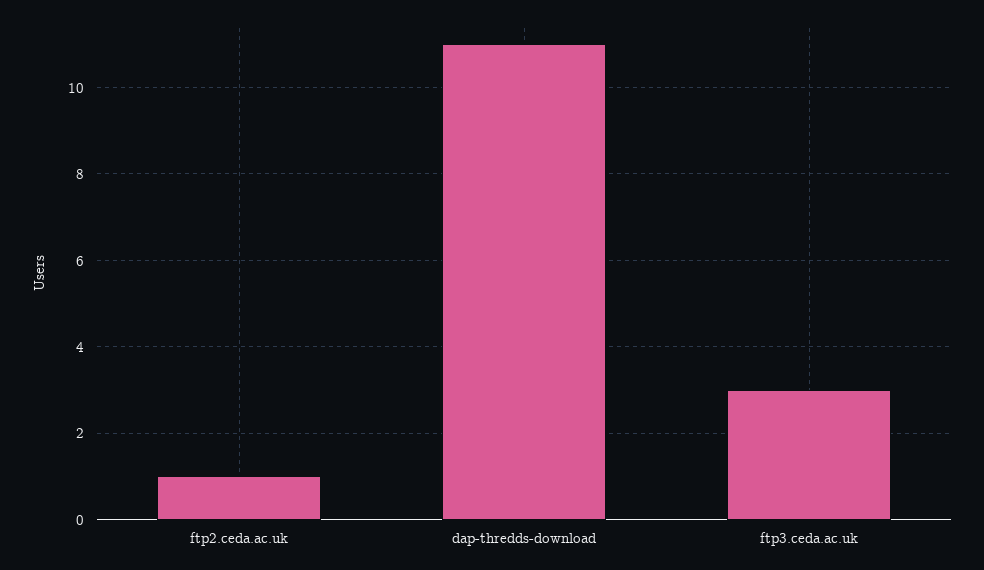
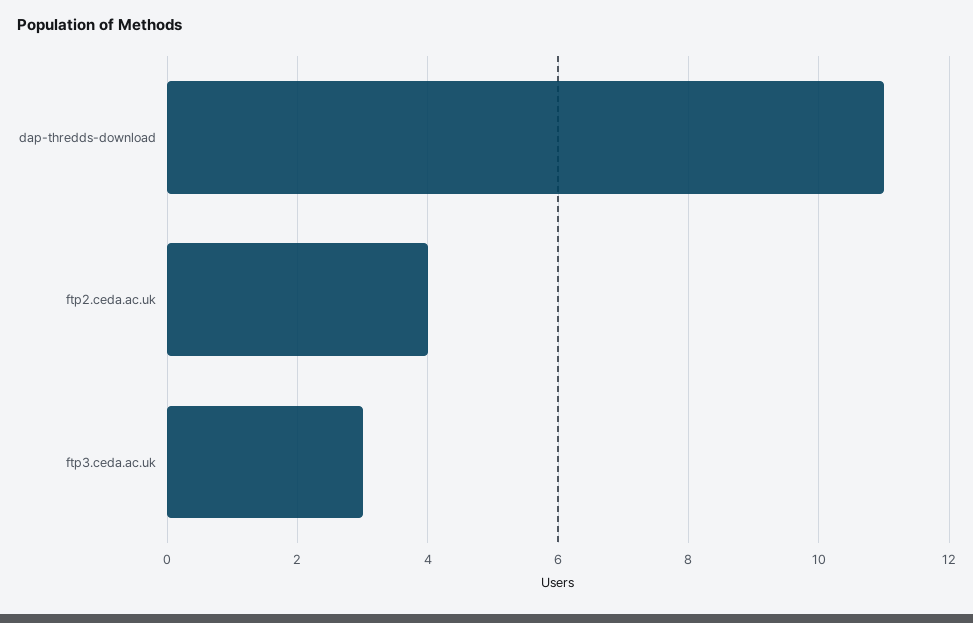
  {
-   "ftp2.ceda.ac.uk": 1,
+   "ftp2.ceda.ac.uk": 4,
    "dap-thredds-download": 11,
    "ftp3.ceda.ac.uk": 3
  }

